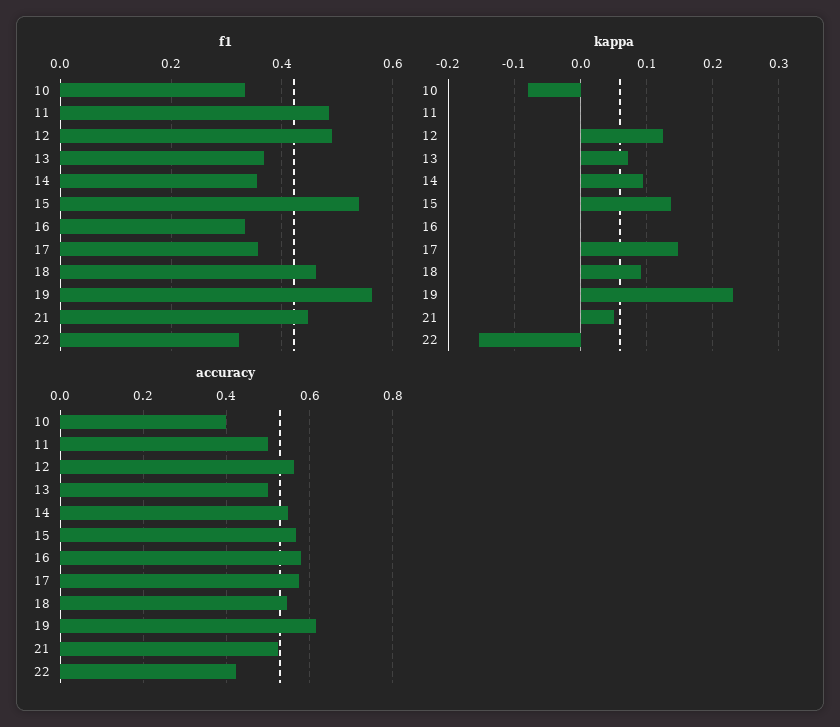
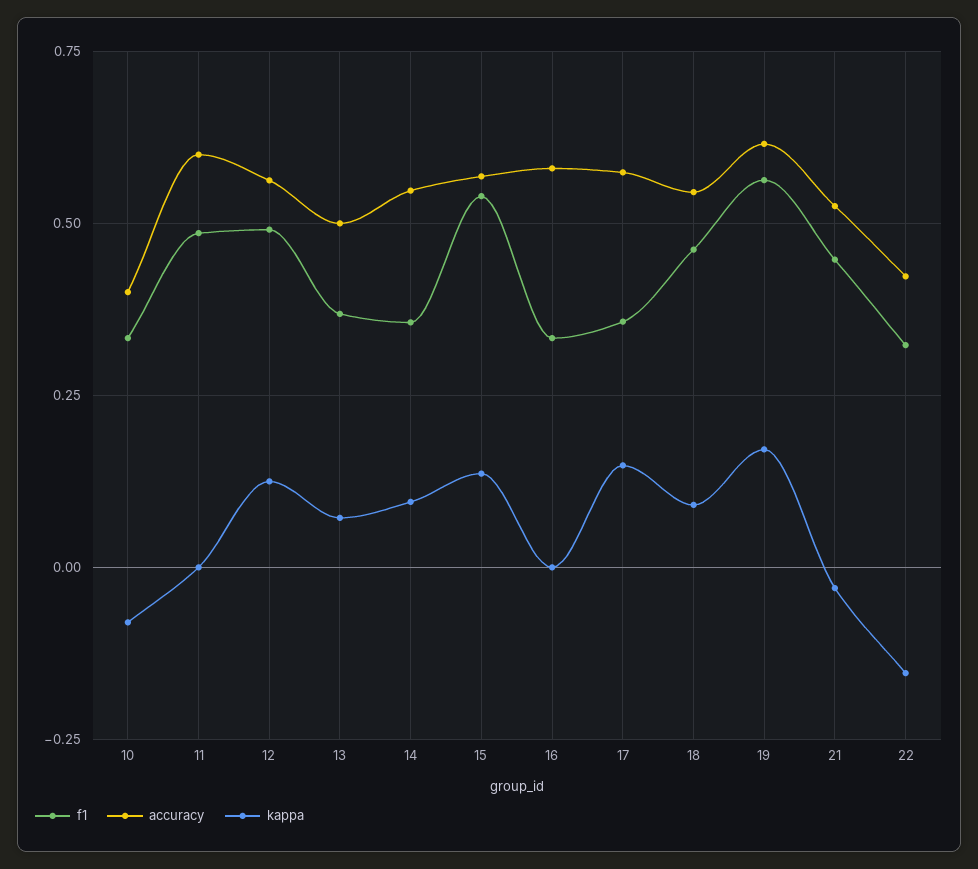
  {
    "f1": {
      "10": 0.34,
      "11": 0.48,
      "12": 0.5,
      "13": 0.36,
      "14": 0.36,
      "15": 0.54,
      "16": 0.34,
      "17": 0.36,
      "18": 0.46,
      "19": 0.56,
      "21": 0.44,
      "22": 0.32
    },
    "kappa": {
      "10": -0.08,
      "11": 0,
      "12": 0.13,
      "13": 0.07,
      "14": 0.1,
      "15": 0.14,
      "16": 0,
      "17": 0.15,
      "18": 0.09,
-     "19": 0.23,
+     "19": 0.175,
-     "21": 0.05,
+     "21": -0.025,
      "22": -0.15
    },
    "accuracy": {
      "10": 0.4,
-     "11": 0.5,
+     "11": 0.6,
      "12": 0.56,
      "13": 0.5,
      "14": 0.54,
      "15": 0.56,
      "16": 0.58,
      "17": 0.58,
      "18": 0.54,
      "19": 0.62,
      "21": 0.52,
      "22": 0.42
    }
  }

